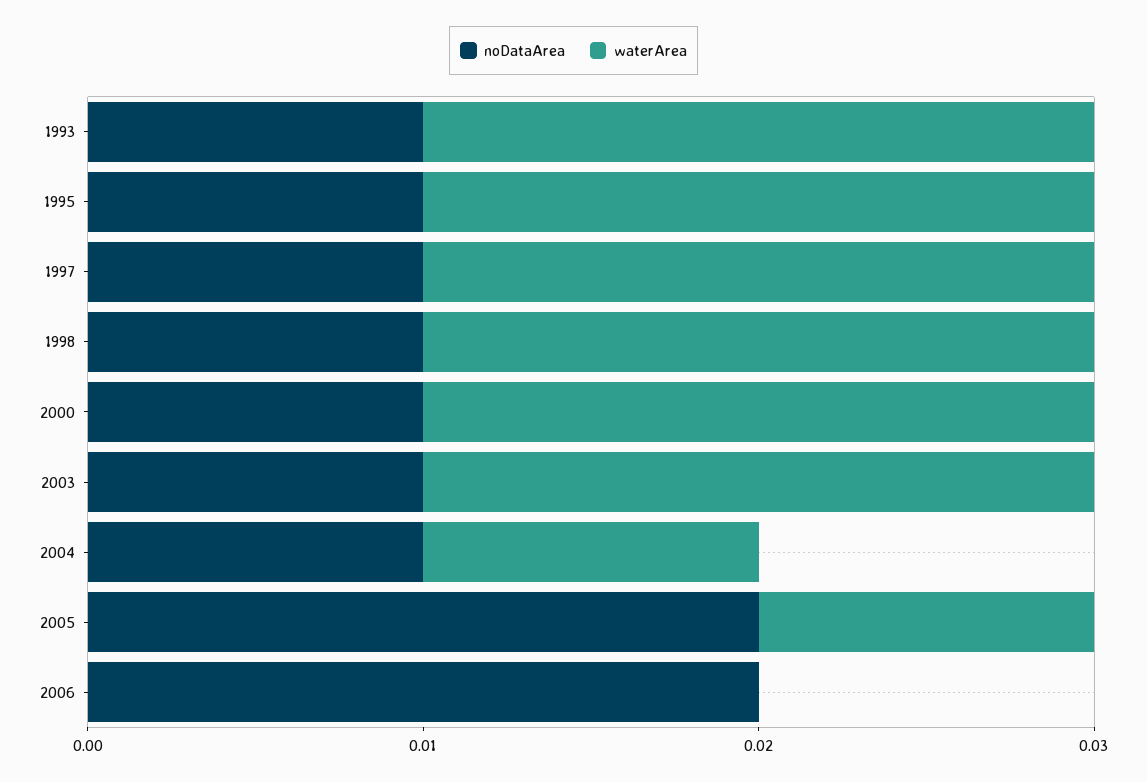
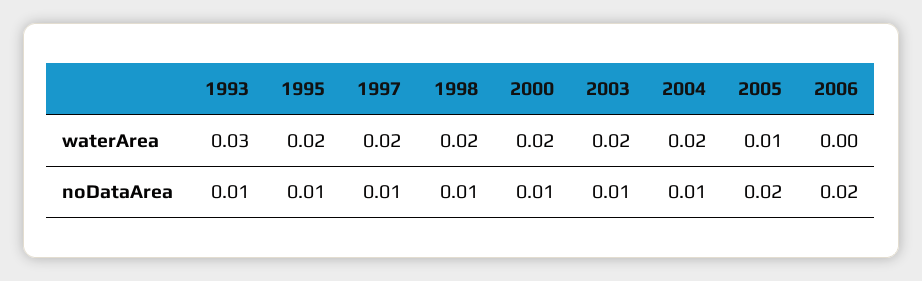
  {
    "noDataArea": {
      "1993": 0.01,
      "1995": 0.01,
      "1997": 0.01,
      "1998": 0.01,
      "2000": 0.01,
      "2003": 0.01,
      "2004": 0.01,
      "2005": 0.02,
      "2006": 0.02
    },
    "waterArea": {
-     "1993": 0.02,
+     "1993": 0.03,
      "1995": 0.02,
      "1997": 0.02,
      "1998": 0.02,
      "2000": 0.02,
      "2003": 0.02,
-     "2004": 0.01,
+     "2004": 0.02,
      "2005": 0.01,
      "2006": 0
    }
  }

